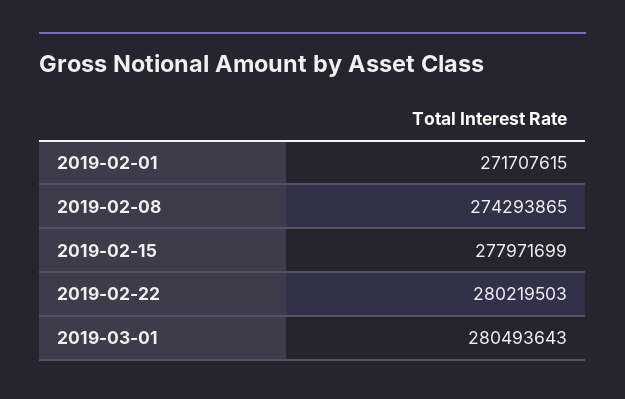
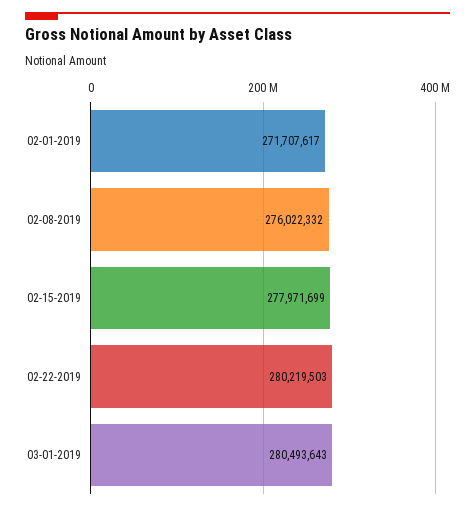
  {
-   "2019-02-01": 271707615,
+   "2019-02-01": 271707617,
-   "2019-02-08": 274293865,
+   "2019-02-08": 276022332,
    "2019-02-15": 277971699,
    "2019-02-22": 280219503,
    "2019-03-01": 280493643
  }

